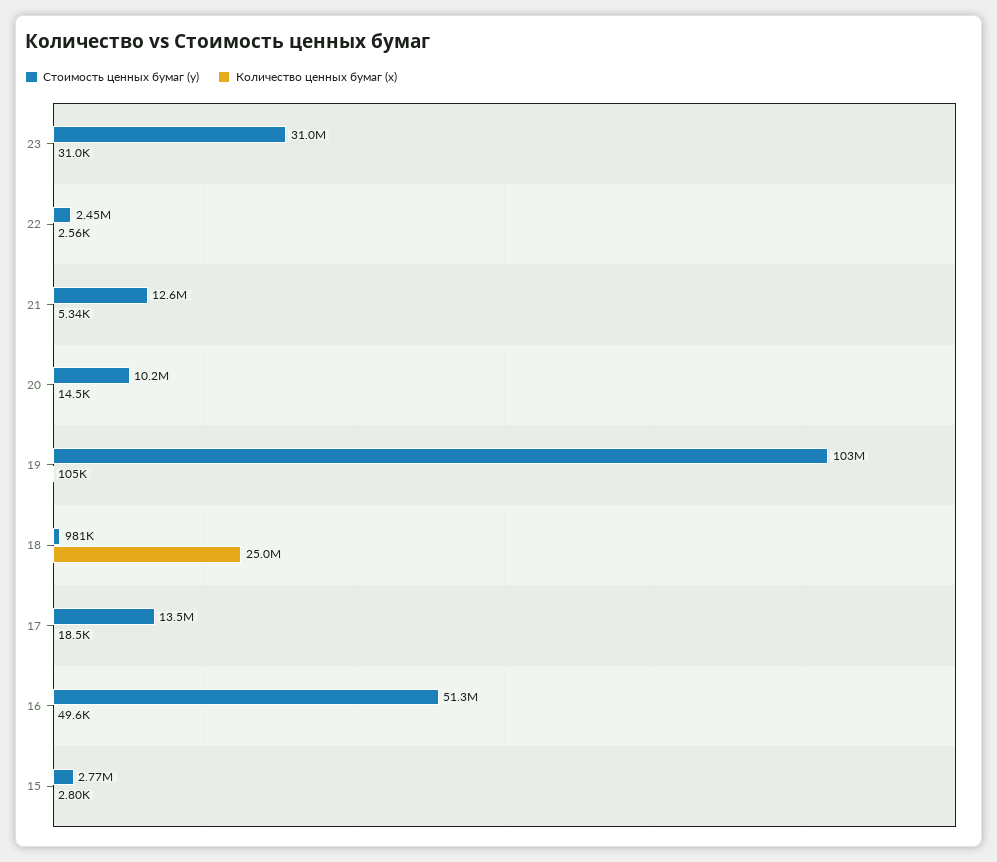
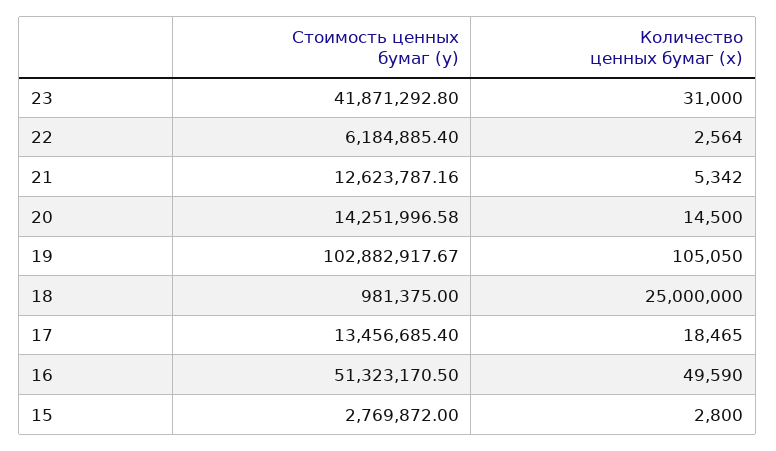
  {
    "Стоимость ценных бумаг (y)": {
-     "23": 31000000,
+     "23": 41871292.8,
-     "22": 2450000,
+     "22": 6184885.4,
      "21": 12623787.16,
-     "20": 10200000,
+     "20": 14251996.58,
      "19": 102882917.67,
      "18": 981375,
      "17": 13456685.4,
      "16": 51323170.5,
      "15": 2769872
    },
    "Количество ценных бумаг (x)": {
      "23": 31000,
      "22": 2564,
      "21": 5342,
      "20": 14500,
      "19": 105050,
      "18": 25000000,
      "17": 18465,
      "16": 49590,
      "15": 2800
    }
  }

